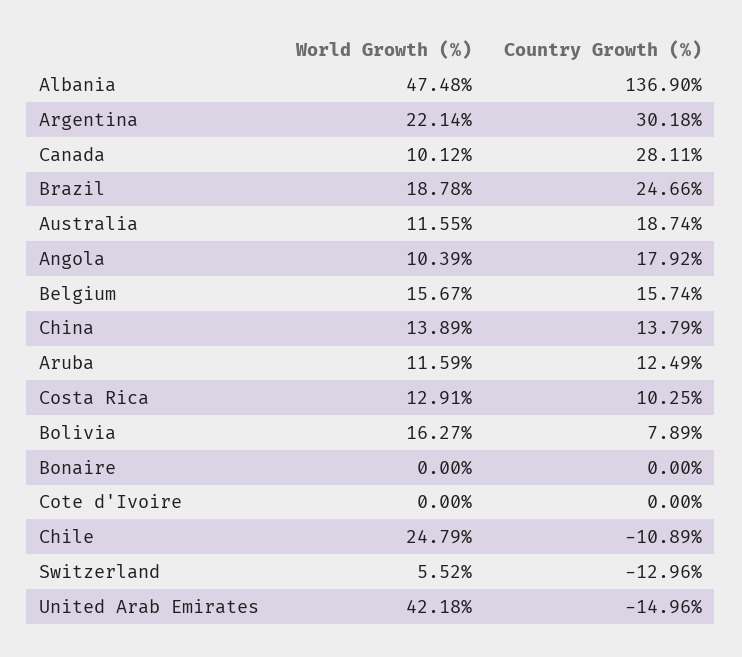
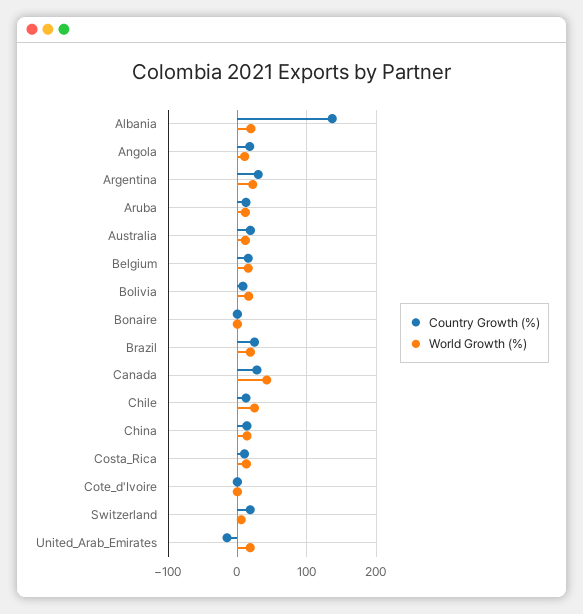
  {
    "World Growth (%)": {
-     "Albania": 47.48,
+     "Albania": 20,
      "Argentina": 22.14,
-     "Canada": 10.12,
+     "Canada": 40,
      "Brazil": 18.78,
      "Australia": 11.55,
      "Angola": 10.39,
      "Belgium": 15.67,
      "China": 13.89,
      "Aruba": 11.59,
      "Costa Rica": 12.91,
      "Bolivia": 16.27,
      "Bonaire": 0,
      "Cote d'Ivoire": 0,
      "Chile": 24.79,
      "Switzerland": 5.52,
-     "United Arab Emirates": 42.18
+     "United Arab Emirates": 20
    },
    "Country Growth (%)": {
      "Albania": 136.9,
      "Argentina": 30.18,
      "Canada": 28.11,
      "Brazil": 24.66,
      "Australia": 18.74,
      "Angola": 17.92,
      "Belgium": 15.74,
      "China": 13.79,
      "Aruba": 12.49,
      "Costa Rica": 10.25,
      "Bolivia": 7.89,
      "Bonaire": 0,
      "Cote d'Ivoire": 0,
-     "Chile": -10.89,
+     "Chile": 10,
-     "Switzerland": -12.96,
+     "Switzerland": 20,
      "United Arab Emirates": -14.96
    }
  }

